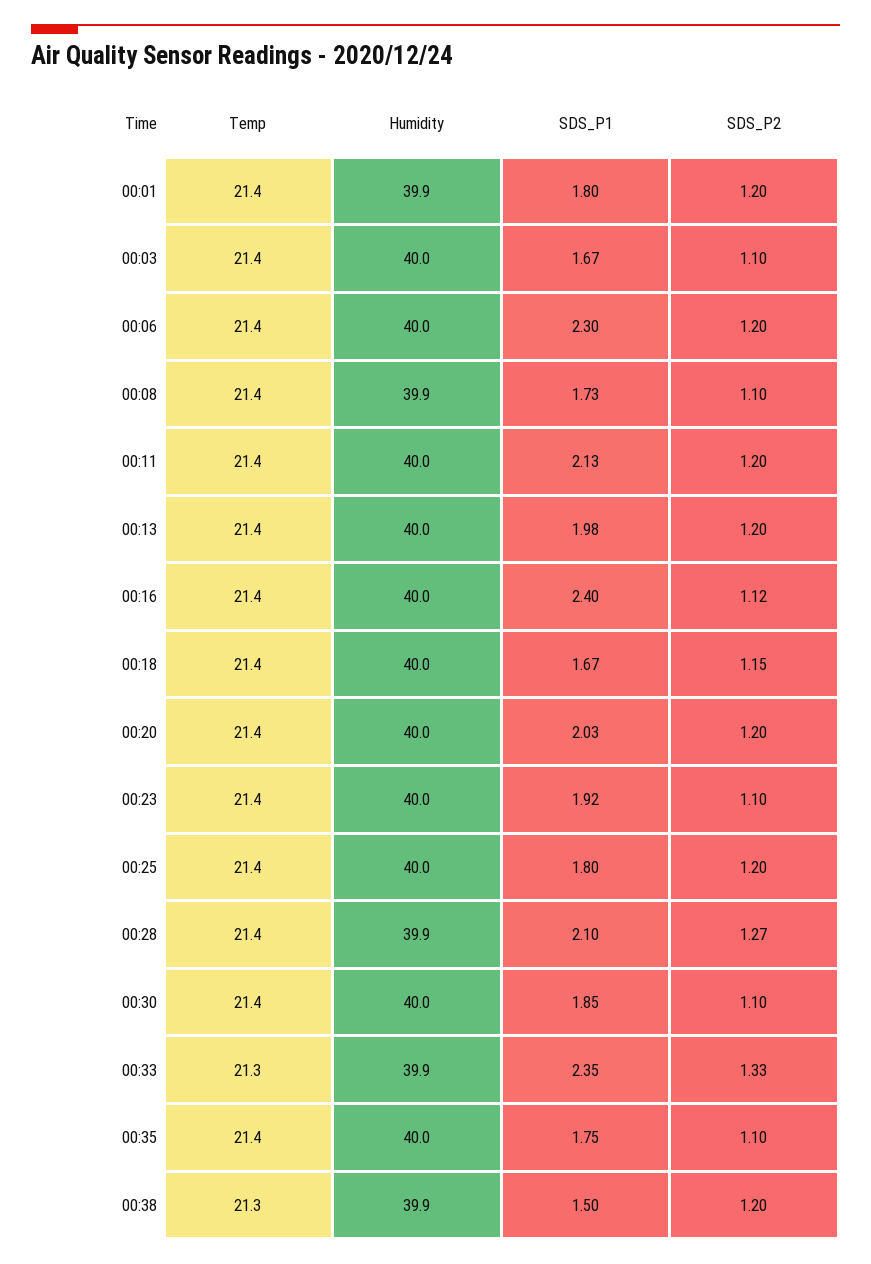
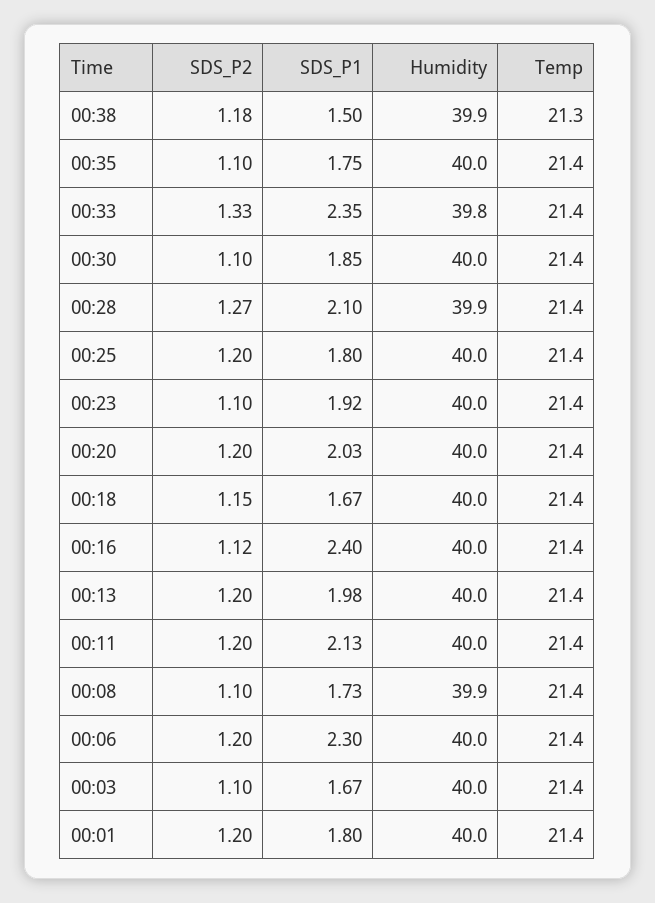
  {
    "Temp": {
      "00:01": 21.4,
      "00:03": 21.4,
      "00:06": 21.4,
      "00:08": 21.4,
      "00:11": 21.4,
      "00:13": 21.4,
      "00:16": 21.4,
      "00:18": 21.4,
      "00:20": 21.4,
      "00:23": 21.4,
      "00:25": 21.4,
      "00:28": 21.4,
      "00:30": 21.4,
-     "00:33": 21.3,
+     "00:33": 21.4,
      "00:35": 21.4,
      "00:38": 21.3
    },
    "Humidity": {
-     "00:01": 39.9,
+     "00:01": 40,
      "00:03": 40,
      "00:06": 40,
      "00:08": 39.9,
      "00:11": 40,
      "00:13": 40,
      "00:16": 40,
      "00:18": 40,
      "00:20": 40,
      "00:23": 40,
      "00:25": 40,
      "00:28": 39.9,
      "00:30": 40,
-     "00:33": 39.9,
+     "00:33": 39.8,
      "00:35": 40,
      "00:38": 39.9
    },
    "SDS_P1": {
      "00:01": 1.8,
      "00:03": 1.67,
      "00:06": 2.3,
      "00:08": 1.73,
      "00:11": 2.13,
      "00:13": 1.98,
      "00:16": 2.4,
      "00:18": 1.67,
      "00:20": 2.03,
      "00:23": 1.92,
      "00:25": 1.8,
      "00:28": 2.1,
      "00:30": 1.85,
      "00:33": 2.35,
      "00:35": 1.75,
      "00:38": 1.5
    },
    "SDS_P2": {
      "00:01": 1.2,
      "00:03": 1.1,
      "00:06": 1.2,
      "00:08": 1.1,
      "00:11": 1.2,
      "00:13": 1.2,
      "00:16": 1.12,
      "00:18": 1.15,
      "00:20": 1.2,
      "00:23": 1.1,
      "00:25": 1.2,
      "00:28": 1.27,
      "00:30": 1.1,
      "00:33": 1.33,
      "00:35": 1.1,
-     "00:38": 1.2
+     "00:38": 1.18
    }
  }

